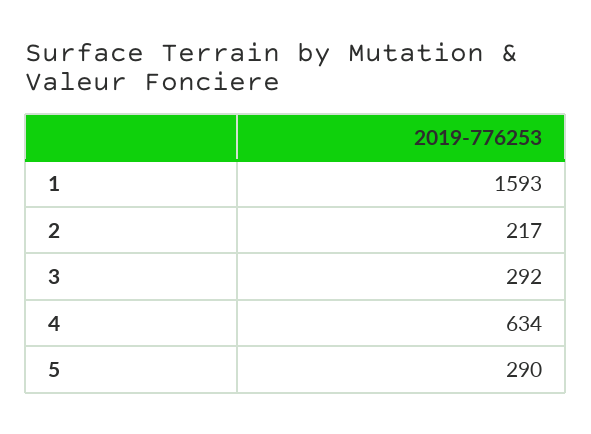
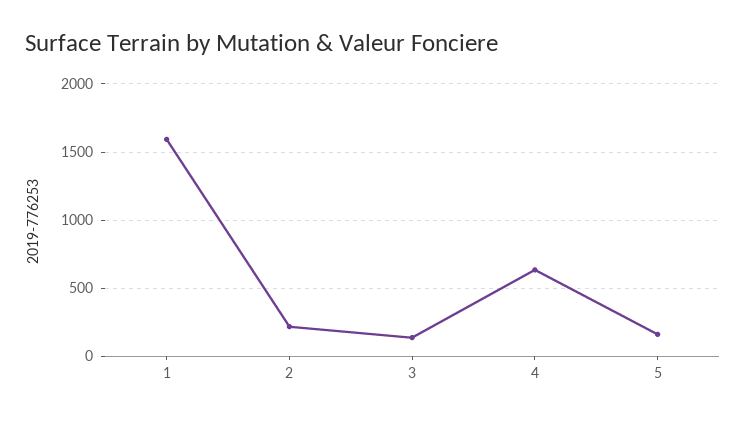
  {
    "1": 1593,
    "2": 217,
-   "3": 292,
+   "3": 150,
    "4": 634,
-   "5": 290
+   "5": 150
  }

